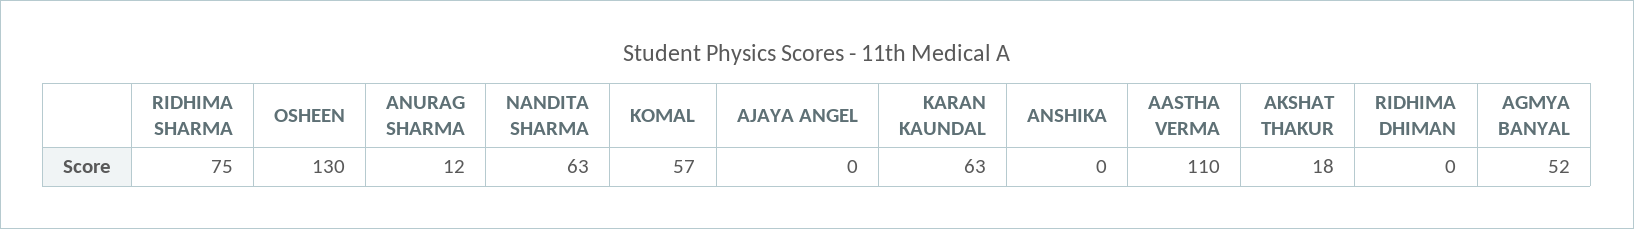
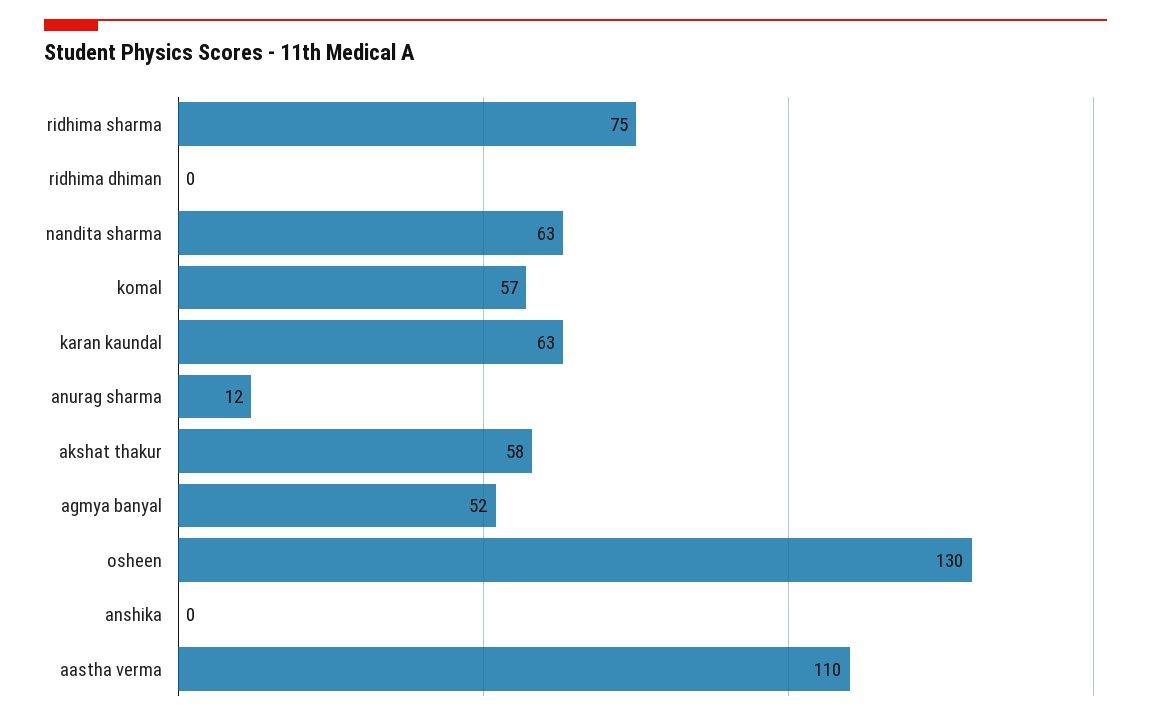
  {
    "RIDHIMA SHARMA": 75,
    "OSHEEN": 130,
    "ANURAG SHARMA": 12,
    "NANDITA SHARMA": 63,
    "KOMAL": 57,
-   "AJAYA ANGEL": 0,
    "KARAN KAUNDAL": 63,
    "ANSHIKA": 0,
    "AASTHA VERMA": 110,
-   "AKSHAT THAKUR": 18,
+   "AKSHAT THAKUR": 58,
    "RIDHIMA DHIMAN": 0,
    "AGMYA BANYAL": 52
  }

